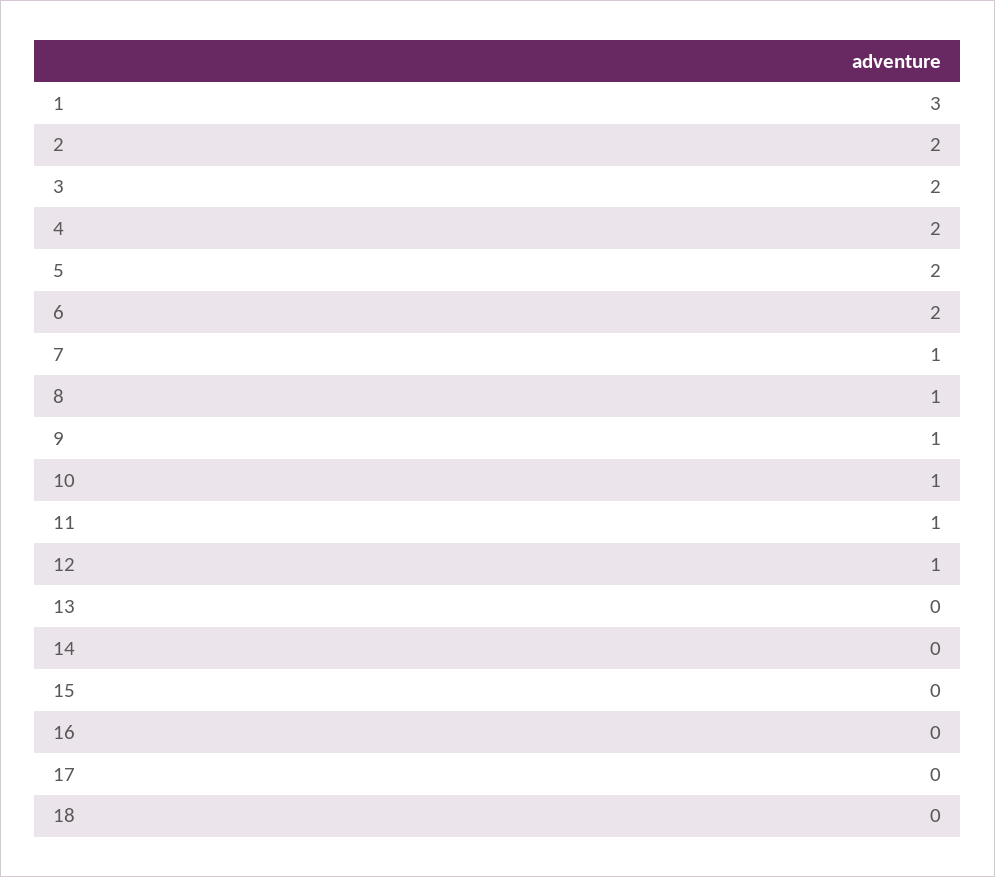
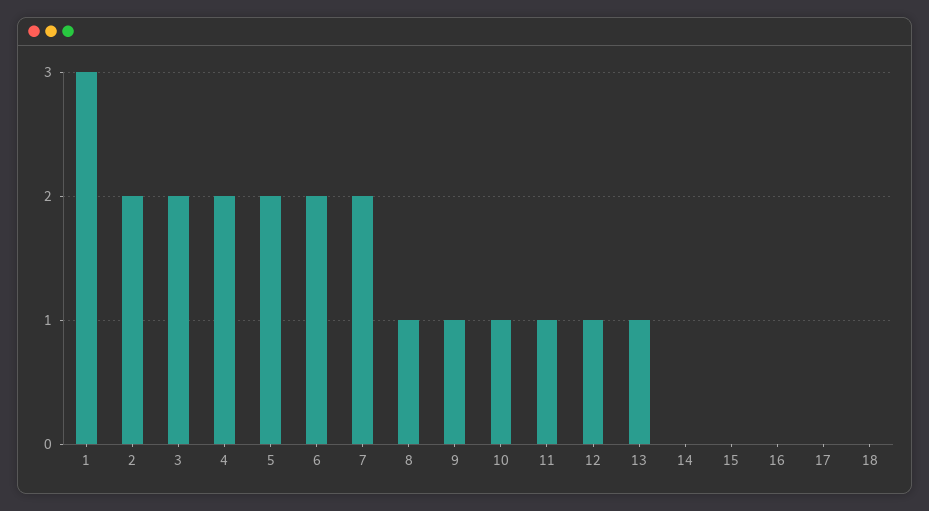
  {
    "1": 3,
    "2": 2,
    "3": 2,
    "4": 2,
    "5": 2,
    "6": 2,
-   "7": 1,
+   "7": 2,
    "8": 1,
    "9": 1,
    "10": 1,
    "11": 1,
    "12": 1,
-   "13": 0,
+   "13": 1,
    "14": 0,
    "15": 0,
    "16": 0,
    "17": 0,
    "18": 0
  }

